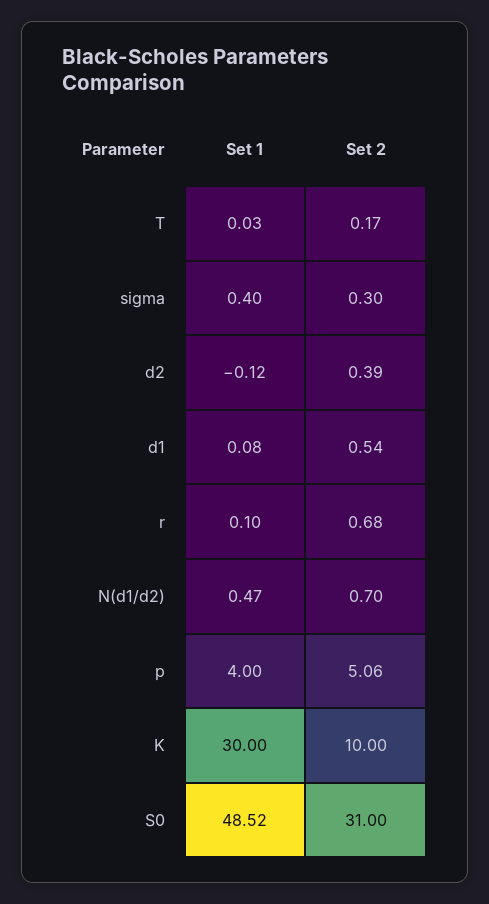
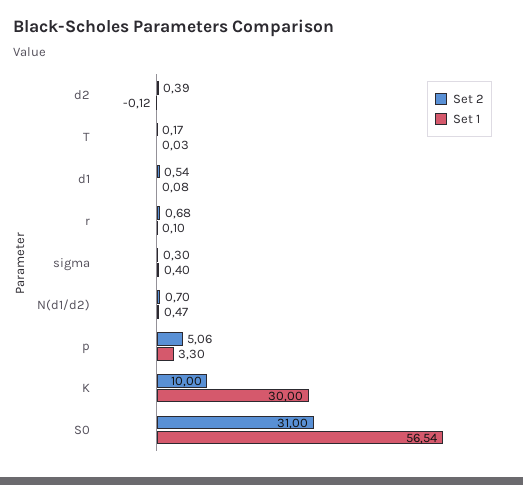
  {
    "Set 1": {
      "T": 0.03,
      "sigma": 0.4,
      "d2": -0.12,
      "d1": 0.08,
      "r": 0.1,
      "N(d1/d2)": 0.47,
-     "p": 4,
+     "p": 3.3,
      "K": 30,
-     "S0": 48.52
+     "S0": 56.54
    },
    "Set 2": {
      "T": 0.17,
      "sigma": 0.3,
      "d2": 0.39,
      "d1": 0.54,
      "r": 0.68,
      "N(d1/d2)": 0.7,
      "p": 5.06,
      "K": 10,
      "S0": 31
    }
  }

